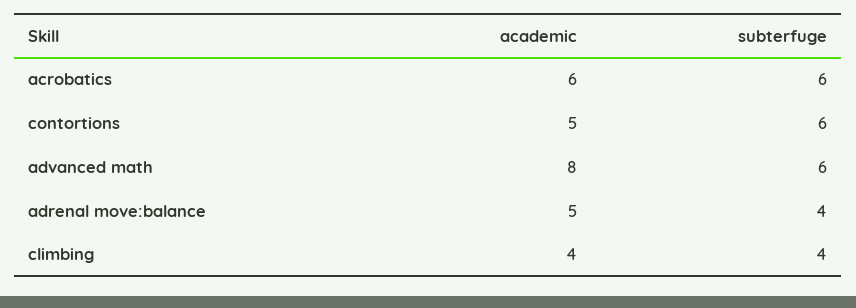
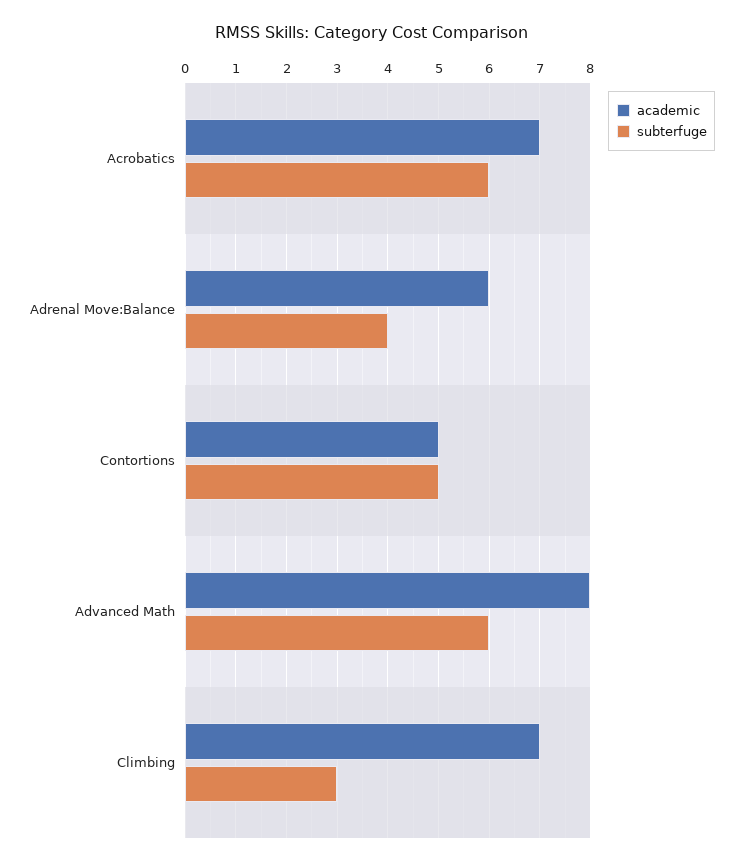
  {
    "academic": {
-     "acrobatics": 6,
+     "acrobatics": 7,
      "contortions": 5,
      "advanced math": 8,
-     "adrenal move:balance": 5,
+     "adrenal move:balance": 6,
-     "climbing": 4
+     "climbing": 7
    },
    "subterfuge": {
      "acrobatics": 6,
-     "contortions": 6,
+     "contortions": 5,
      "advanced math": 6,
      "adrenal move:balance": 4,
-     "climbing": 4
+     "climbing": 3
    }
  }

